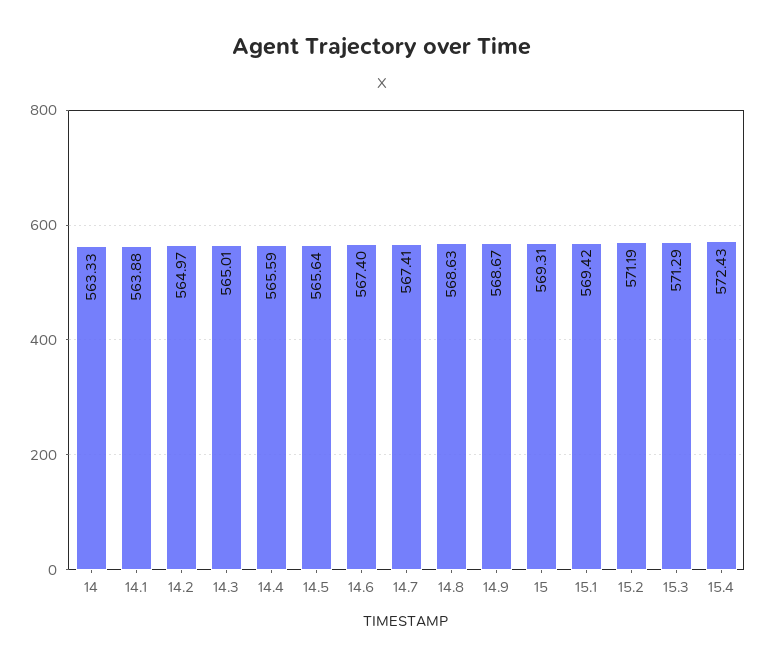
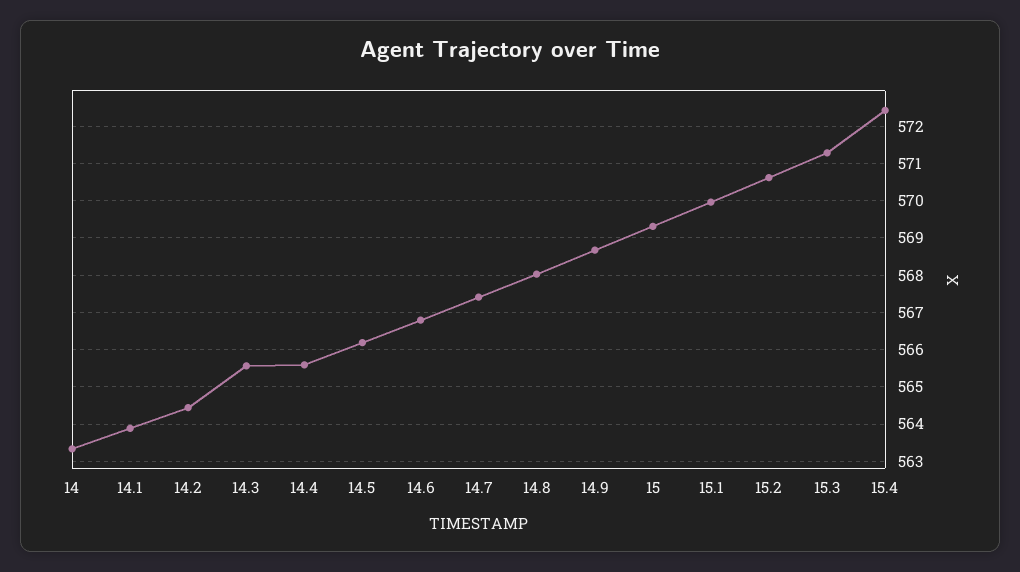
  {
    "14": 563.33,
    "14.1": 563.88,
-   "14.2": 564.97,
+   "14.2": 564.4,
-   "14.3": 565.01,
+   "14.3": 565.6,
    "14.4": 565.59,
-   "14.5": 565.64,
+   "14.5": 566.2,
-   "14.6": 567.4,
+   "14.6": 566.8,
    "14.7": 567.41,
-   "14.8": 568.63,
+   "14.8": 568,
    "14.9": 568.67,
    "15": 569.31,
-   "15.1": 569.42,
+   "15.1": 570,
-   "15.2": 571.19,
+   "15.2": 570.6,
    "15.3": 571.29,
    "15.4": 572.43
  }

